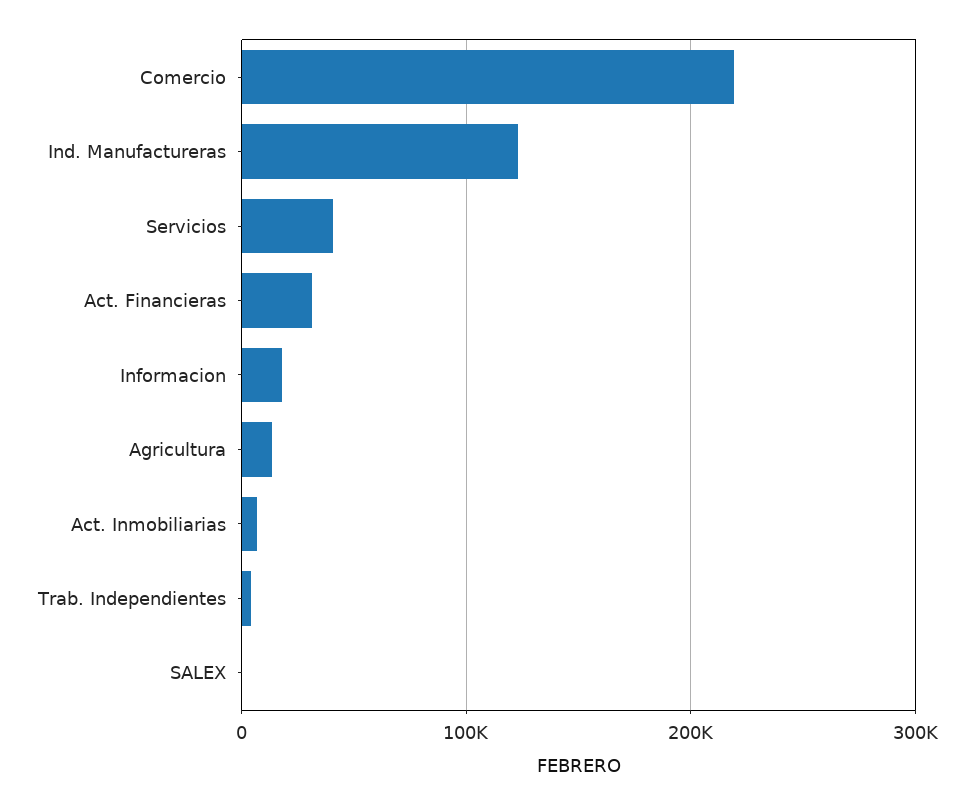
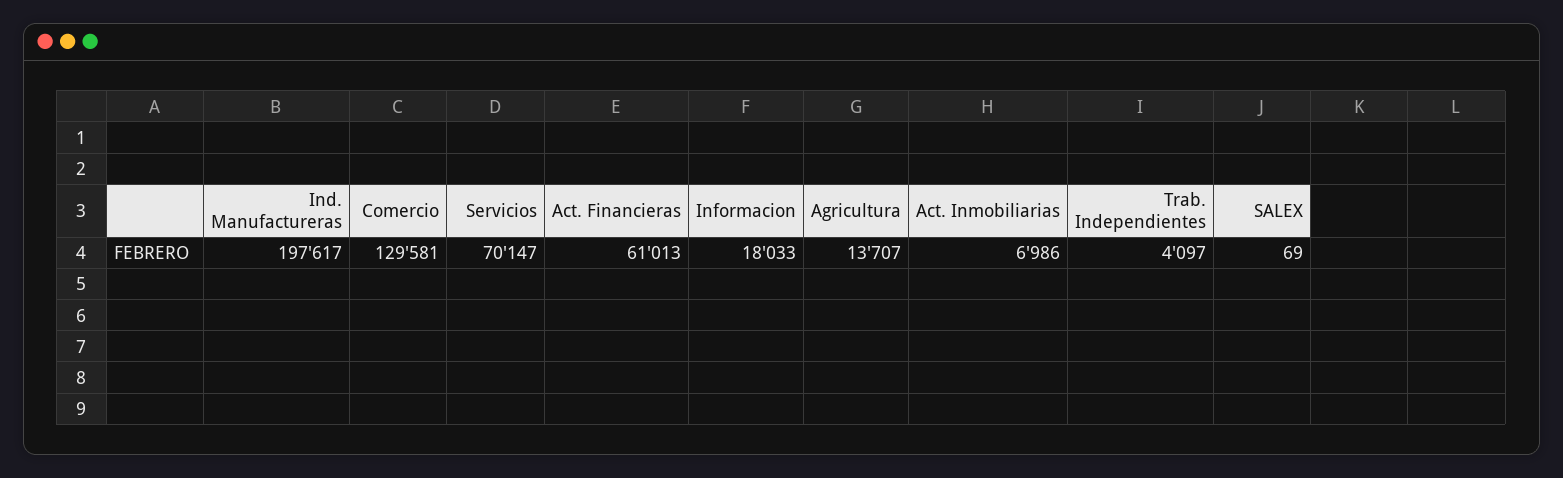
  {
-   "Comercio": 220000,
+   "Comercio": 129581,
-   "Ind. Manufactureras": 120000,
+   "Ind. Manufactureras": 197617,
-   "Servicios": 40000,
+   "Servicios": 70147,
-   "Act. Financieras": 30000,
+   "Act. Financieras": 61013,
    "Informacion": 18033,
    "Agricultura": 13707,
    "Act. Inmobiliarias": 6986,
    "Trab. Independientes": 4097,
    "SALEX": 69
  }

